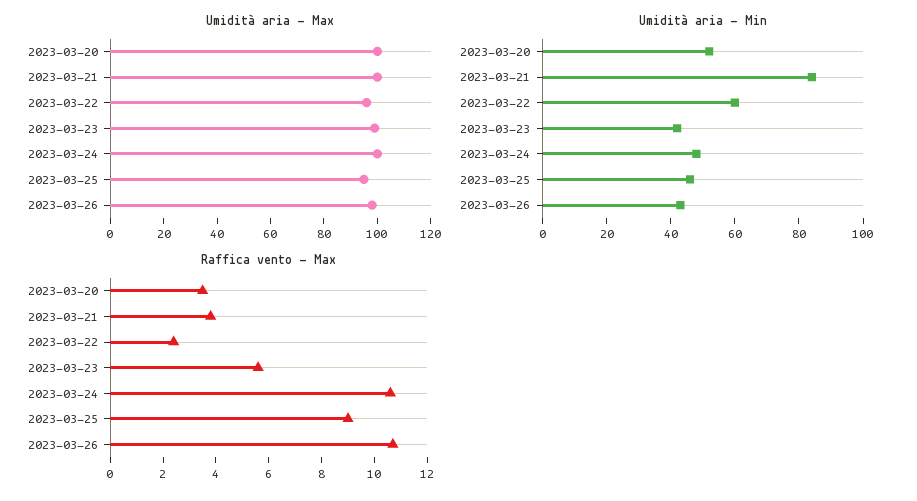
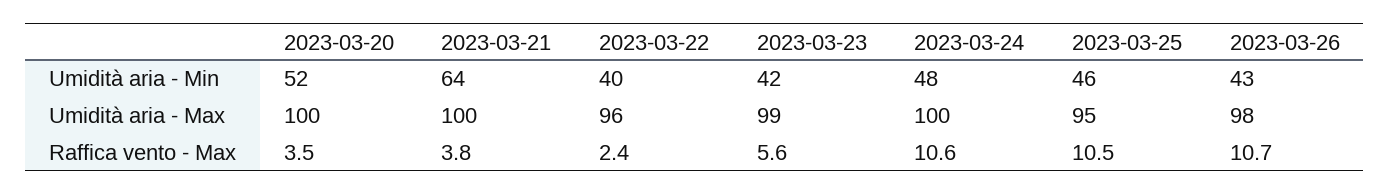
  {
    "Umidità aria - Max": {
      "2023-03-20": 100,
      "2023-03-21": 100,
      "2023-03-22": 96,
      "2023-03-23": 99,
      "2023-03-24": 100,
      "2023-03-25": 95,
      "2023-03-26": 98
    },
    "Umidità aria - Min": {
      "2023-03-20": 52,
-     "2023-03-21": 85,
+     "2023-03-21": 64,
-     "2023-03-22": 60,
+     "2023-03-22": 40,
      "2023-03-23": 42,
      "2023-03-24": 48,
      "2023-03-25": 46,
      "2023-03-26": 43
    },
    "Raffica vento - Max": {
      "2023-03-20": 3.5,
      "2023-03-21": 3.8,
      "2023-03-22": 2.4,
      "2023-03-23": 5.6,
      "2023-03-24": 10.6,
-     "2023-03-25": 9,
+     "2023-03-25": 10.5,
      "2023-03-26": 10.7
    }
  }

